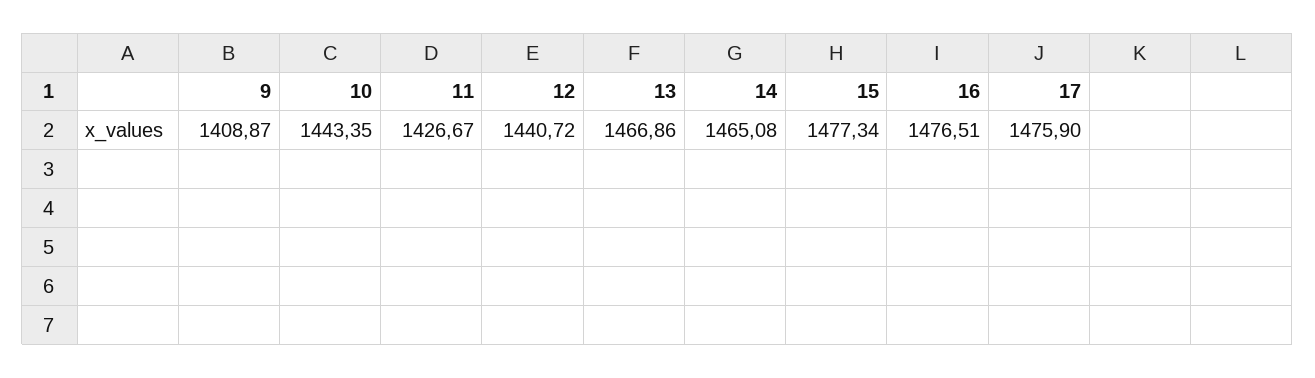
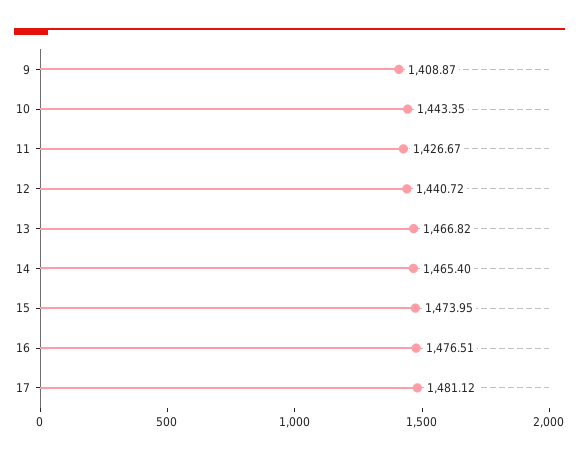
  {
    "9": 1408.87,
    "10": 1443.35,
    "11": 1426.67,
    "12": 1440.72,
-   "13": 1466.86,
+   "13": 1466.82,
-   "14": 1465.08,
+   "14": 1465.4,
-   "15": 1477.34,
+   "15": 1473.95,
    "16": 1476.51,
-   "17": 1475.9
+   "17": 1481.12
  }

